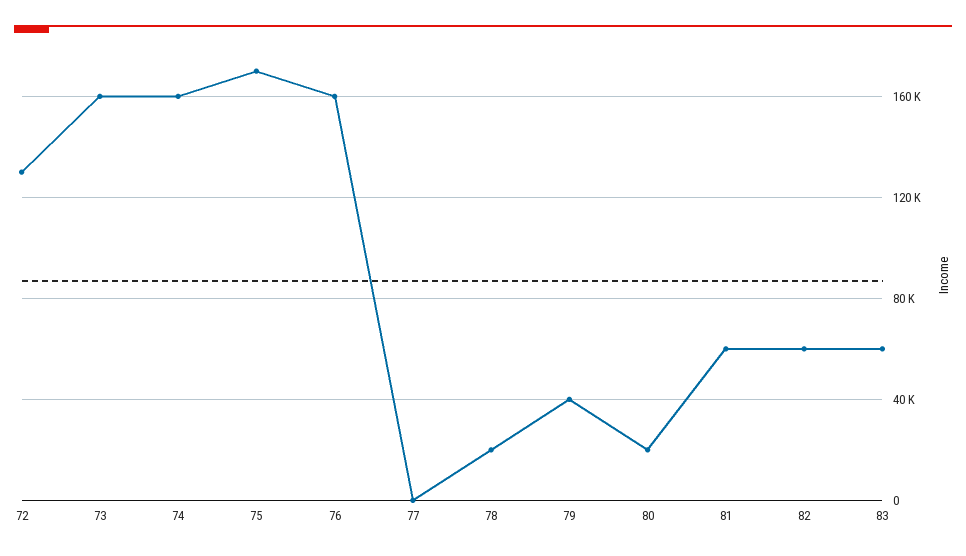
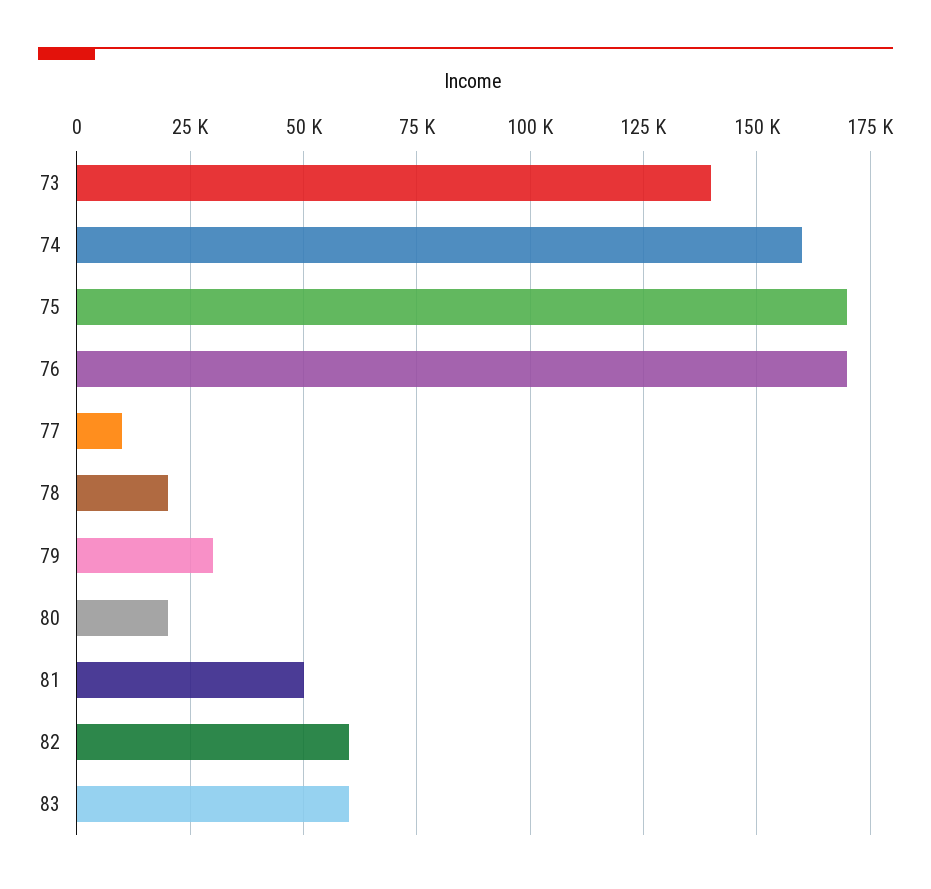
  {
-   "72": 130000,
-   "73": 160000,
+   "73": 140000,
    "74": 160000,
    "75": 170000,
-   "76": 160000,
+   "76": 170000,
-   "77": 0,
+   "77": 10000,
    "78": 20000,
-   "79": 40000,
+   "79": 30000,
    "80": 20000,
-   "81": 60000,
+   "81": 50000,
    "82": 60000,
    "83": 60000
  }

